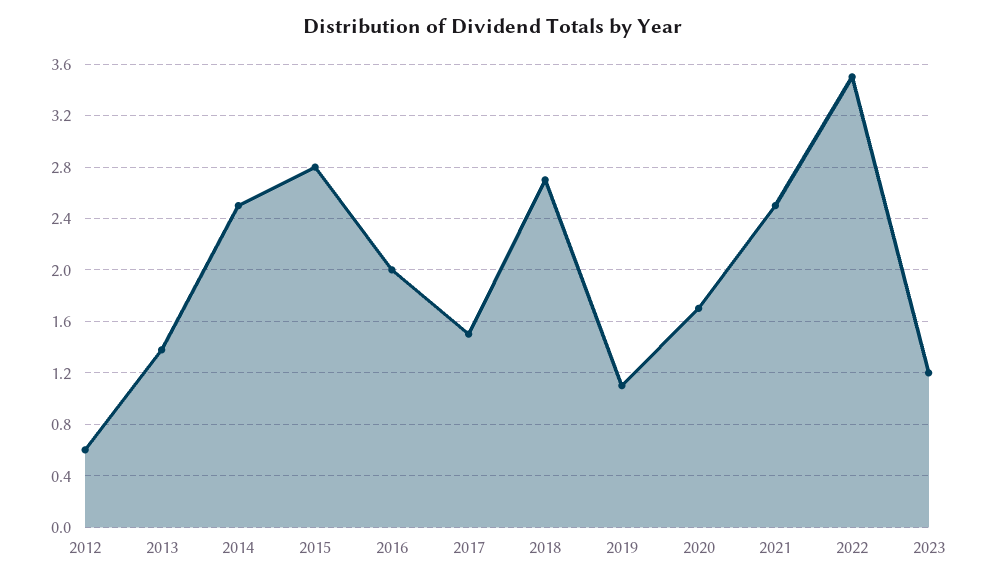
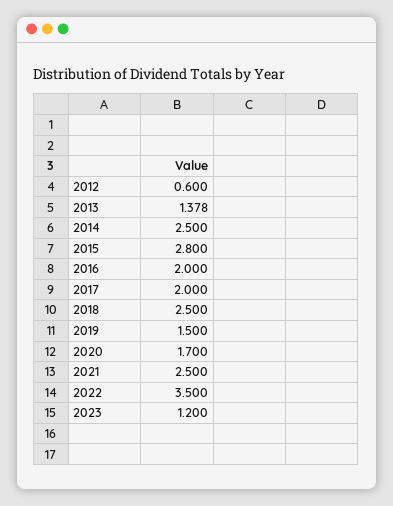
  {
    "2012": 0.6,
    "2013": 1.378,
    "2014": 2.5,
    "2015": 2.8,
    "2016": 2,
-   "2017": 1.5,
+   "2017": 2,
-   "2018": 2.7,
+   "2018": 2.5,
-   "2019": 1.1,
+   "2019": 1.5,
    "2020": 1.7,
    "2021": 2.5,
    "2022": 3.5,
    "2023": 1.2
  }

